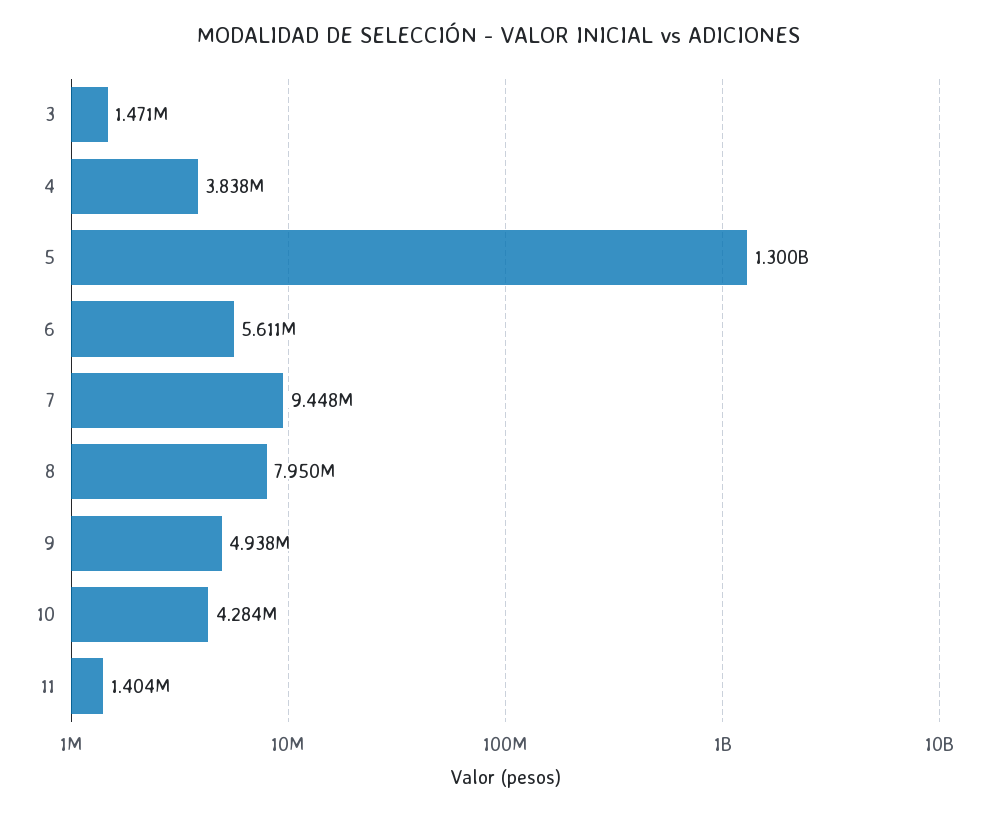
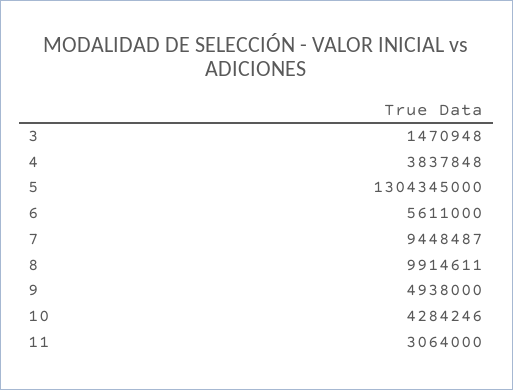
  {
    "3": 1470948,
    "4": 3837848,
-   "5": 1300000000,
+   "5": 1304345000,
    "6": 5611000,
    "7": 9448487,
-   "8": 7950000,
+   "8": 9914611,
    "9": 4938000,
    "10": 4284246,
-   "11": 1404000
+   "11": 3064000
  }

